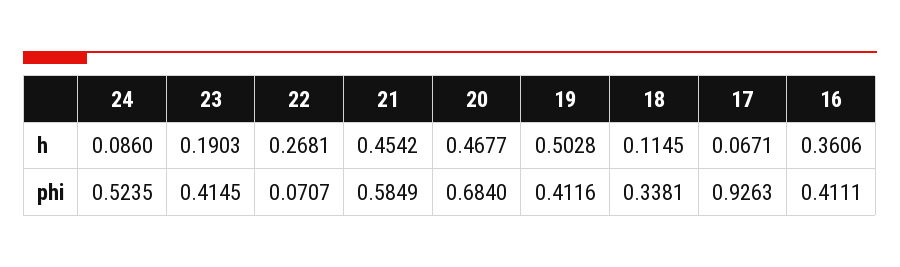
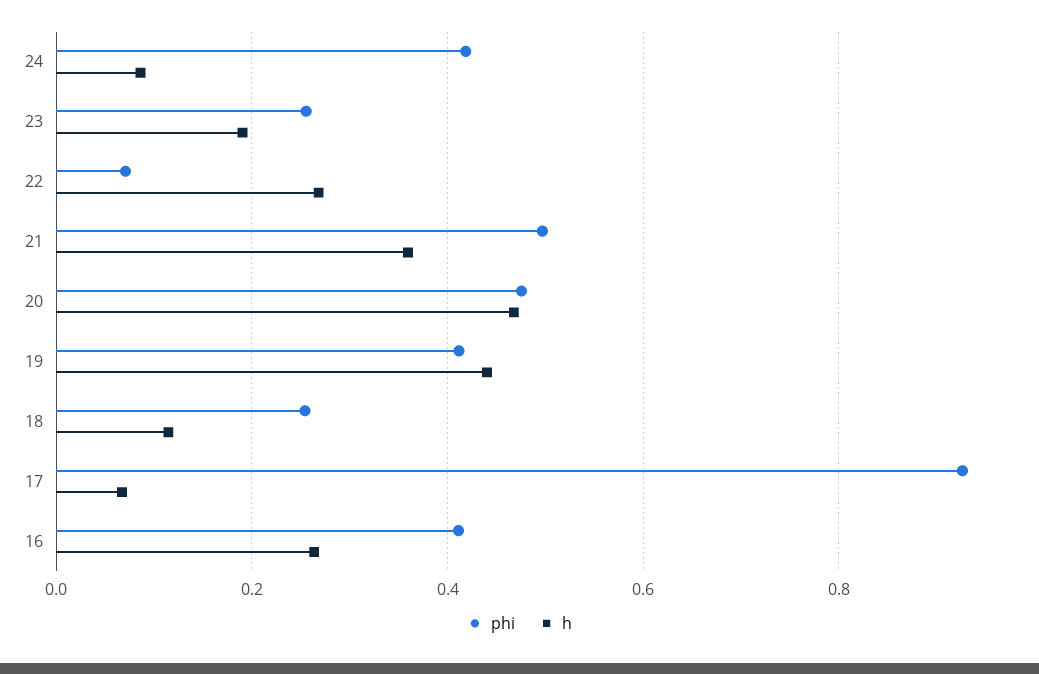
  {
    "h": {
      "24": 0.086,
      "23": 0.1903,
      "22": 0.2681,
-     "21": 0.4542,
+     "21": 0.36,
      "20": 0.4677,
-     "19": 0.5028,
+     "19": 0.44,
      "18": 0.1145,
      "17": 0.0671,
-     "16": 0.3606
+     "16": 0.26
    },
    "phi": {
-     "24": 0.5235,
+     "24": 0.42,
-     "23": 0.4145,
+     "23": 0.26,
      "22": 0.0707,
-     "21": 0.5849,
+     "21": 0.5,
-     "20": 0.684,
+     "20": 0.48,
      "19": 0.4116,
-     "18": 0.3381,
+     "18": 0.26,
      "17": 0.9263,
      "16": 0.4111
    }
  }

